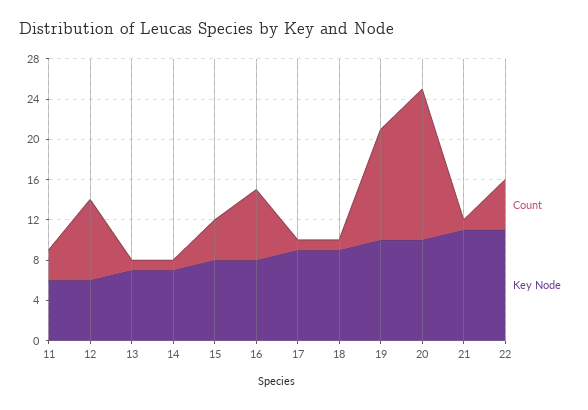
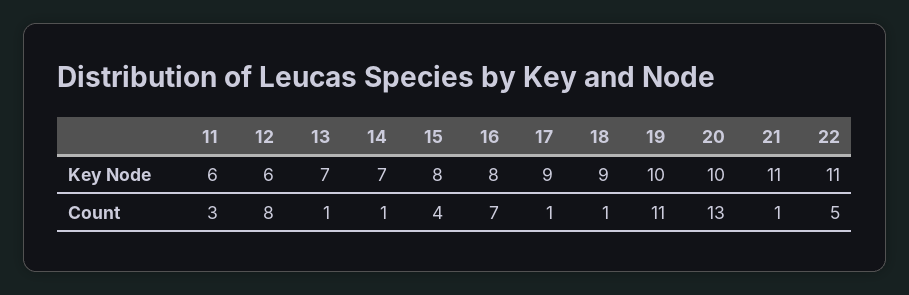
  {
    "Count": {
      "11": 3,
      "12": 8,
      "13": 1,
      "14": 1,
      "15": 4,
      "16": 7,
      "17": 1,
      "18": 1,
      "19": 11,
-     "20": 15,
+     "20": 13,
      "21": 1,
      "22": 5
    },
    "Key Node": {
      "11": 6,
      "12": 6,
      "13": 7,
      "14": 7,
      "15": 8,
      "16": 8,
      "17": 9,
      "18": 9,
      "19": 10,
      "20": 10,
      "21": 11,
      "22": 11
    }
  }

